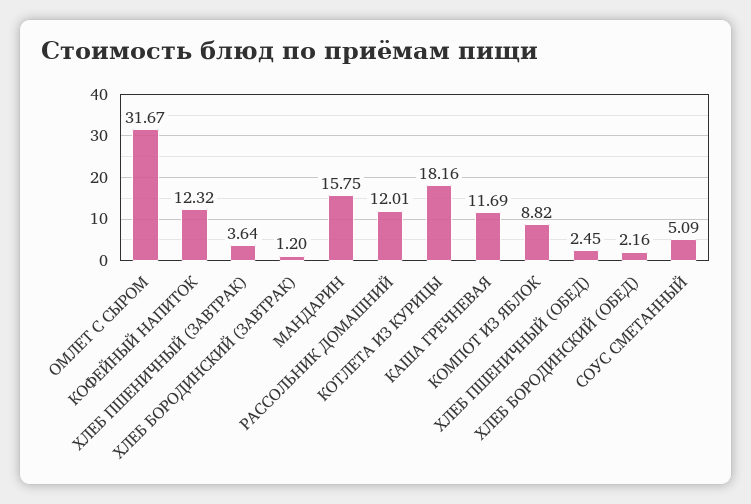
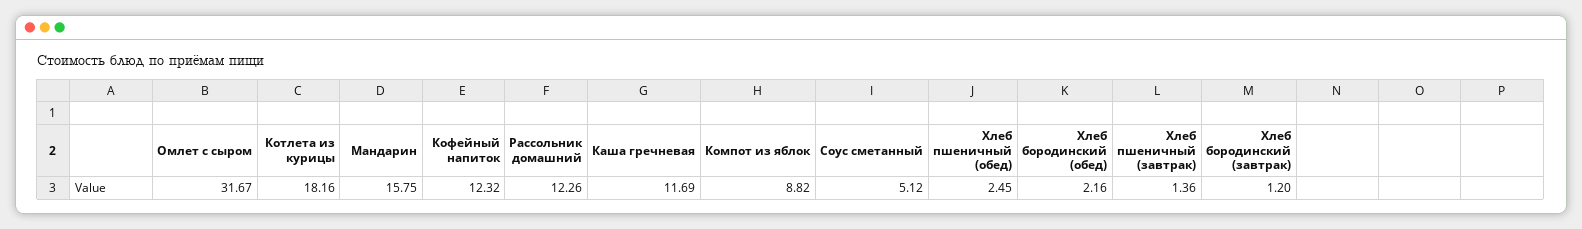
  {
    "ОМЛЕТ С СЫРОМ": 31.67,
    "КОФЕЙНЫЙ НАПИТОК": 12.32,
-   "ХЛЕБ ПШЕНИЧНЫЙ (ЗАВТРАК)": 3.64,
+   "ХЛЕБ ПШЕНИЧНЫЙ (ЗАВТРАК)": 1.36,
    "ХЛЕБ БОРОДИНСКИЙ (ЗАВТРАК)": 1.2,
    "МАНДАРИН": 15.75,
-   "РАССОЛЬНИК ДОМАШНИЙ": 12.01,
+   "РАССОЛЬНИК ДОМАШНИЙ": 12.26,
    "КОТЛЕТА ИЗ КУРИЦЫ": 18.16,
    "КАША ГРЕЧНЕВАЯ": 11.69,
    "КОМПОТ ИЗ ЯБЛОК": 8.82,
    "ХЛЕБ ПШЕНИЧНЫЙ (ОБЕД)": 2.45,
    "ХЛЕБ БОРОДИНСКИЙ (ОБЕД)": 2.16,
-   "СОУС СМЕТАННЫЙ": 5.09
+   "СОУС СМЕТАННЫЙ": 5.12
  }

